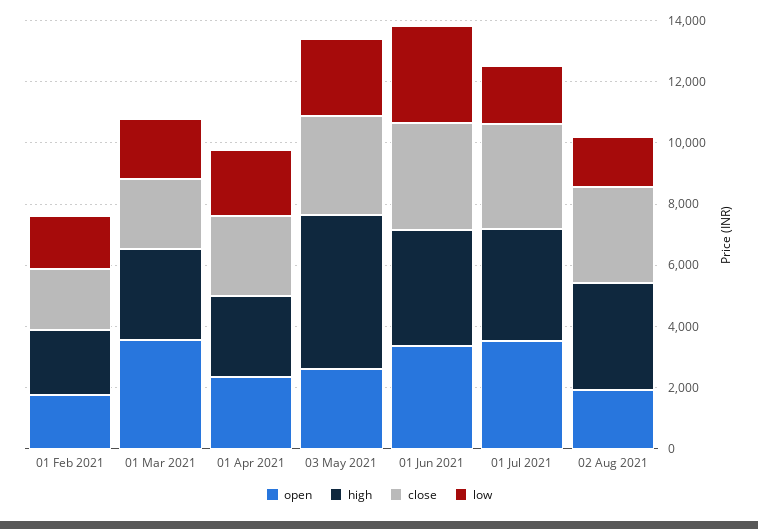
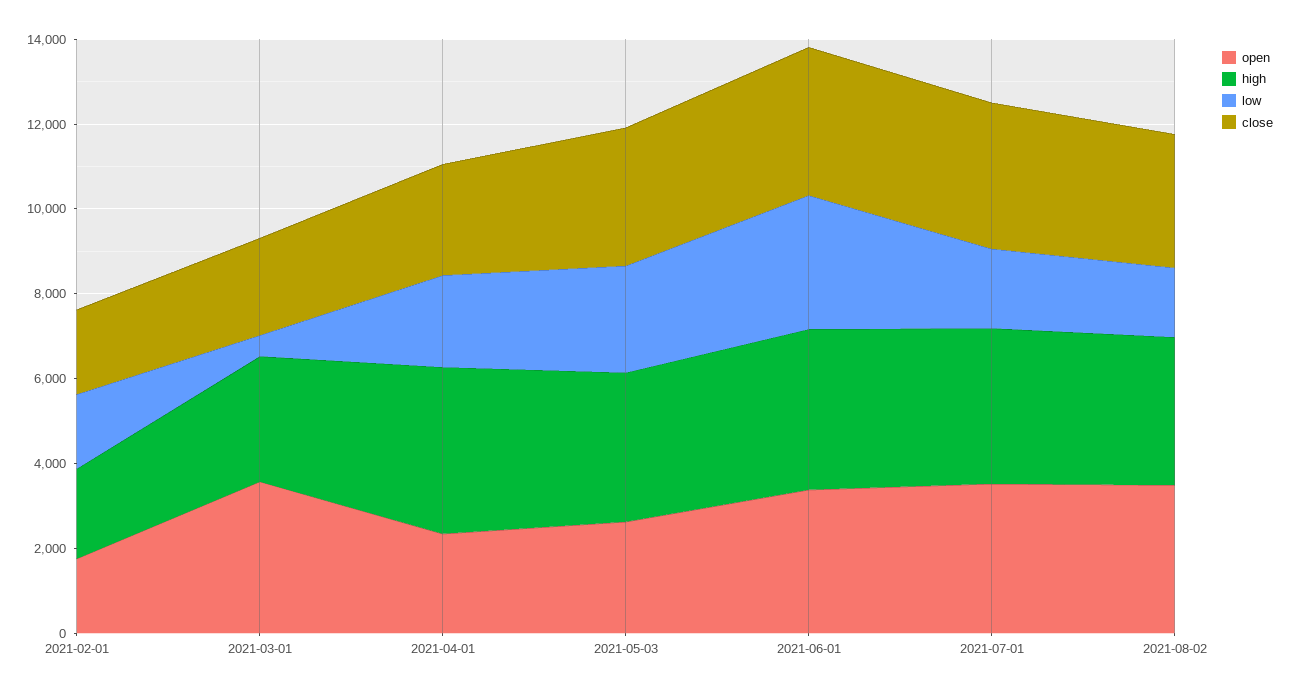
  {
    "open": {
      "01 Feb 2021": 2000,
      "01 Mar 2021": 3500,
      "01 Apr 2021": 2500,
      "03 May 2021": 2500,
      "01 Jun 2021": 3500,
      "01 Jul 2021": 3500,
-     "02 Aug 2021": 2000
+     "02 Aug 2021": 3500
    },
    "high": {
      "01 Feb 2021": 2000,
      "01 Mar 2021": 3000,
-     "01 Apr 2021": 2500,
+     "01 Apr 2021": 4000,
-     "03 May 2021": 5000,
+     "03 May 2021": 3500,
      "01 Jun 2021": 4000,
      "01 Jul 2021": 3500,
      "02 Aug 2021": 3500
    },
    "close": {
      "01 Feb 2021": 2000,
      "01 Mar 2021": 2500,
      "01 Apr 2021": 2500,
      "03 May 2021": 3500,
      "01 Jun 2021": 3500,
      "01 Jul 2021": 3500,
      "02 Aug 2021": 3000
    },
    "low": {
      "01 Feb 2021": 2000,
-     "01 Mar 2021": 2000,
+     "01 Mar 2021": 500,
      "01 Apr 2021": 2000,
      "03 May 2021": 2500,
      "01 Jun 2021": 3000,
      "01 Jul 2021": 2000,
      "02 Aug 2021": 1500
    }
  }

